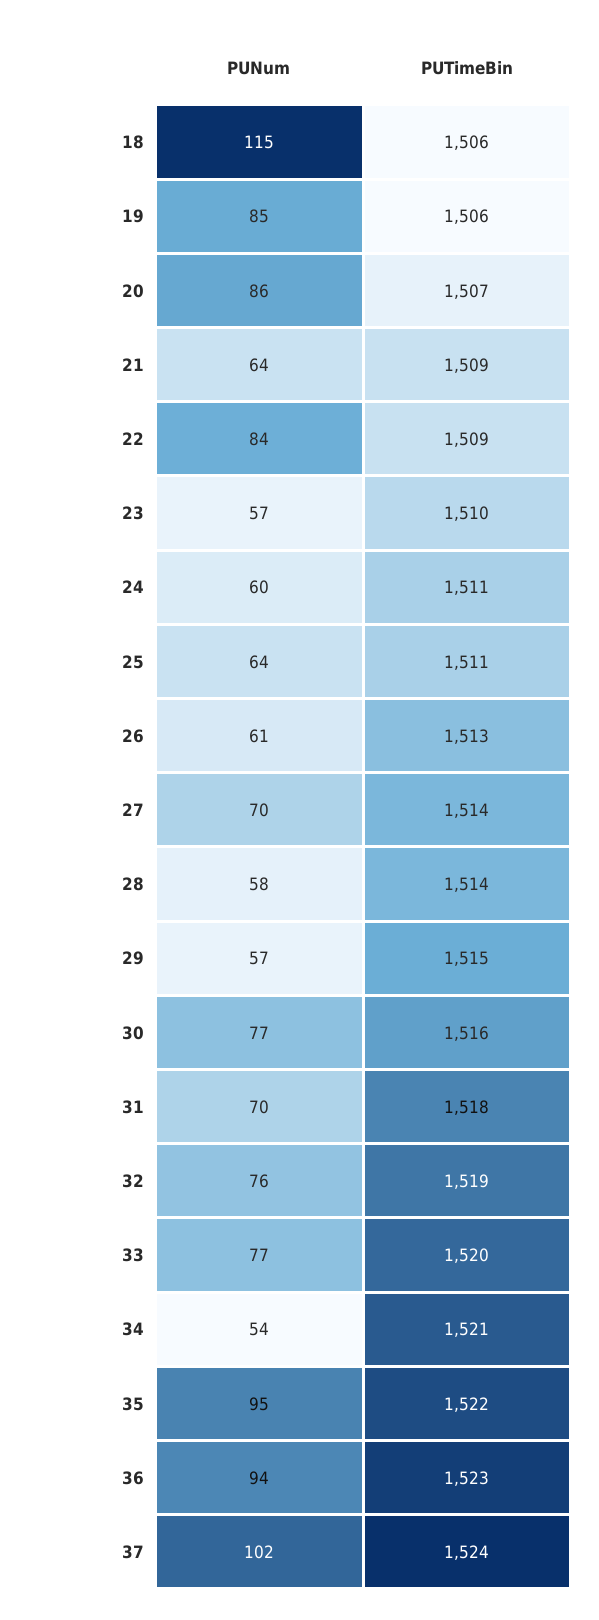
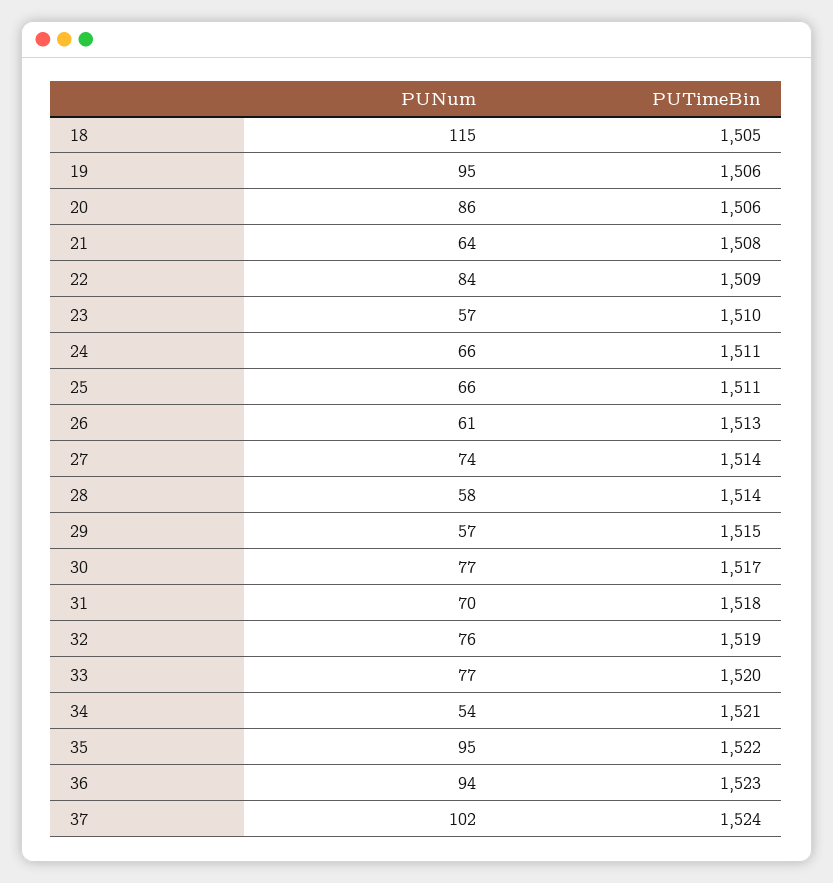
  {
    "PUNum": {
      "18": 115,
-     "19": 85,
+     "19": 95,
      "20": 86,
      "21": 64,
      "22": 84,
      "23": 57,
-     "24": 60,
+     "24": 66,
-     "25": 64,
+     "25": 66,
      "26": 61,
-     "27": 70,
+     "27": 74,
      "28": 58,
      "29": 57,
      "30": 77,
      "31": 70,
      "32": 76,
      "33": 77,
      "34": 54,
      "35": 95,
      "36": 94,
      "37": 102
    },
    "PUTimeBin": {
-     "18": 1506,
+     "18": 1505,
      "19": 1506,
-     "20": 1507,
+     "20": 1506,
-     "21": 1509,
+     "21": 1508,
      "22": 1509,
      "23": 1510,
      "24": 1511,
      "25": 1511,
      "26": 1513,
      "27": 1514,
      "28": 1514,
      "29": 1515,
-     "30": 1516,
+     "30": 1517,
      "31": 1518,
      "32": 1519,
      "33": 1520,
      "34": 1521,
      "35": 1522,
      "36": 1523,
      "37": 1524
    }
  }

